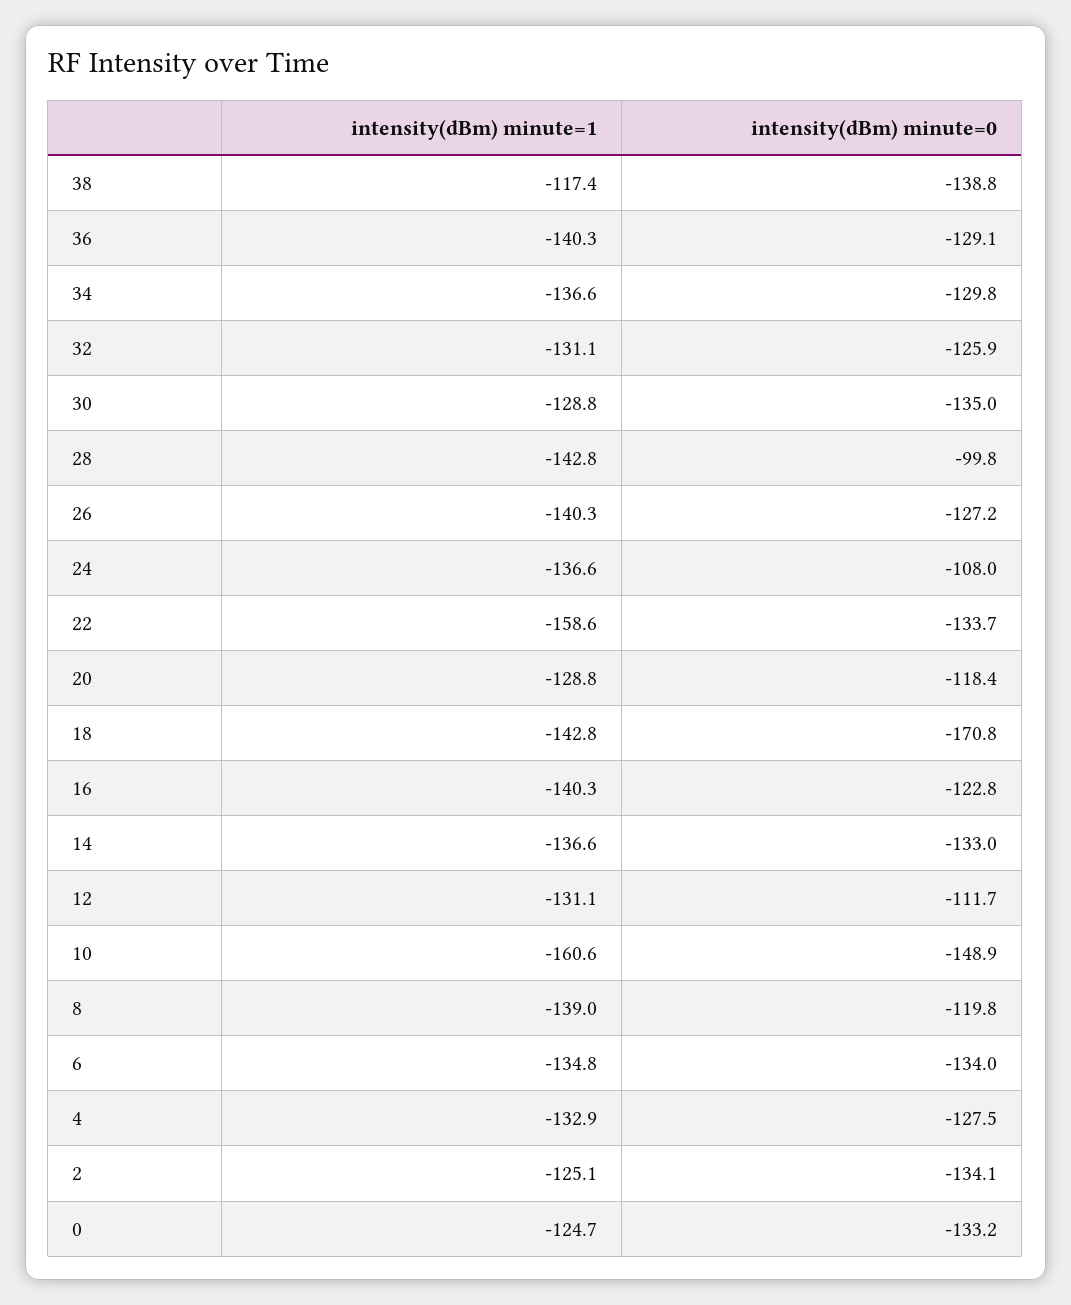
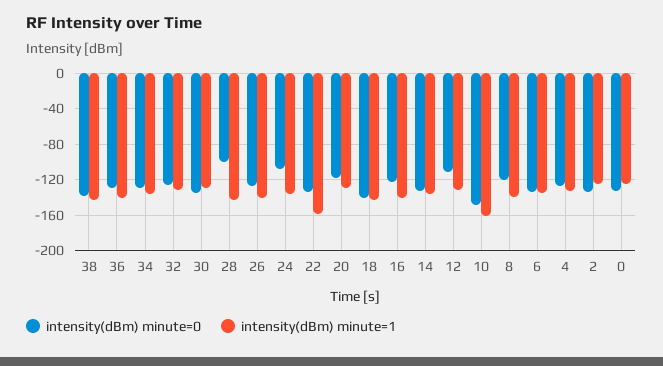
  {
    "intensity(dBm) minute=1": {
-     "38": -117.4,
+     "38": -140,
      "36": -140.3,
      "34": -136.6,
      "32": -131.1,
      "30": -128.8,
      "28": -142.8,
      "26": -140.3,
      "24": -136.6,
      "22": -158.6,
      "20": -128.8,
      "18": -142.8,
      "16": -140.3,
      "14": -136.6,
      "12": -131.1,
      "10": -160.6,
      "8": -139,
      "6": -134.8,
      "4": -132.9,
      "2": -125.1,
      "0": -124.7
    },
    "intensity(dBm) minute=0": {
      "38": -138.8,
      "36": -129.1,
      "34": -129.8,
      "32": -125.9,
      "30": -135,
      "28": -99.8,
      "26": -127.2,
      "24": -108,
      "22": -133.7,
      "20": -118.4,
-     "18": -170.8,
+     "18": -140,
      "16": -122.8,
      "14": -133,
      "12": -111.7,
      "10": -148.9,
      "8": -119.8,
      "6": -134,
      "4": -127.5,
      "2": -134.1,
      "0": -133.2
    }
  }

